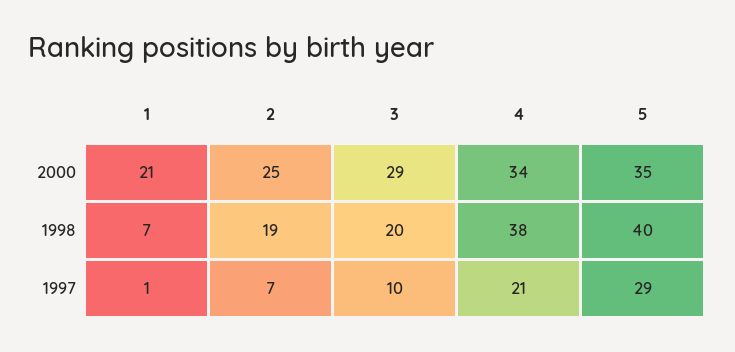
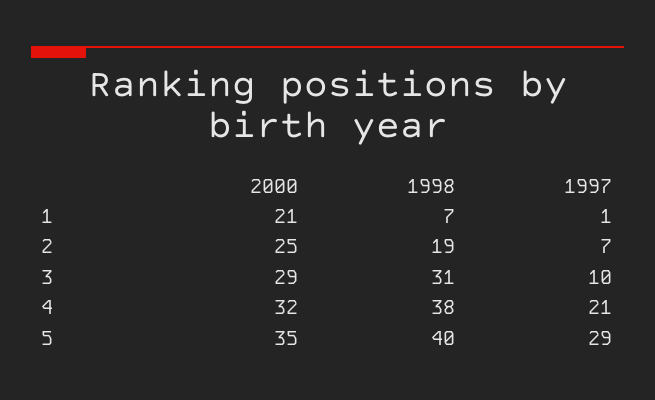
  {
    "1": {
      "2000": 21,
      "1998": 7,
      "1997": 1
    },
    "2": {
      "2000": 25,
      "1998": 19,
      "1997": 7
    },
    "3": {
      "2000": 29,
-     "1998": 20,
+     "1998": 31,
      "1997": 10
    },
    "4": {
-     "2000": 34,
+     "2000": 32,
      "1998": 38,
      "1997": 21
    },
    "5": {
      "2000": 35,
      "1998": 40,
      "1997": 29
    }
  }

